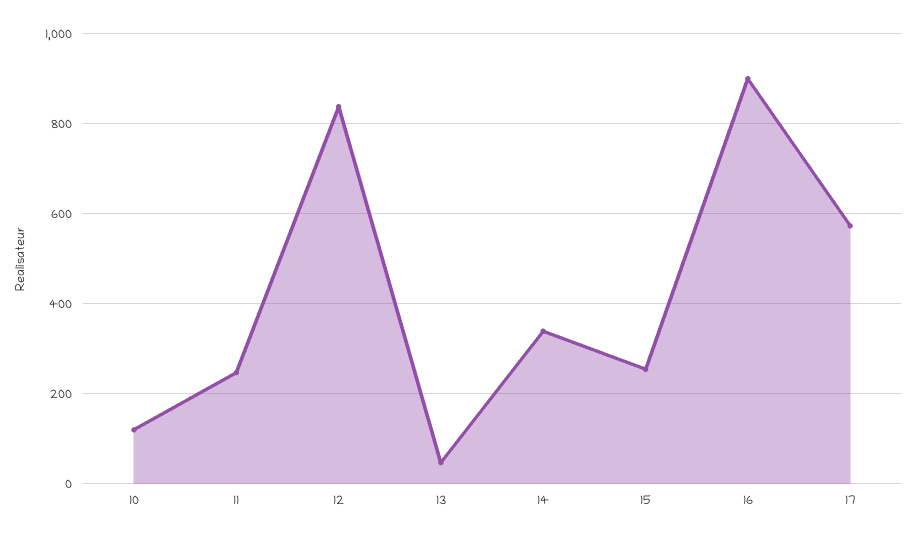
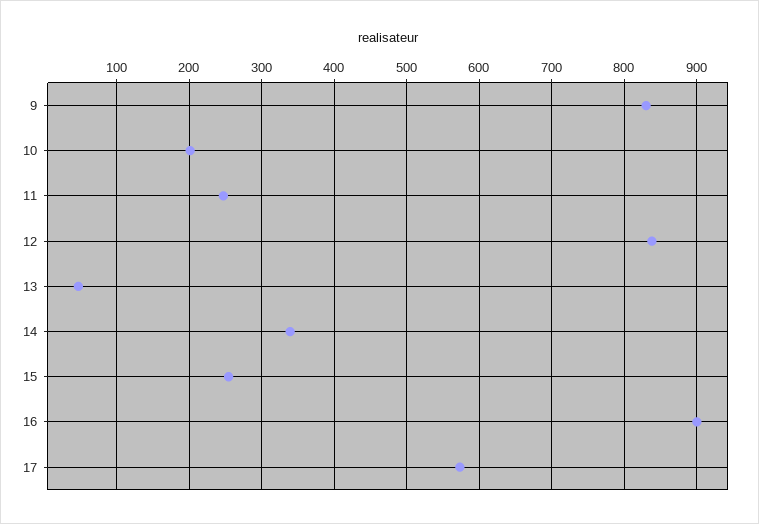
  {
-   "10": 120,
+   "10": 200,
    "11": 250,
    "12": 840,
    "13": 50,
    "14": 340,
    "15": 250,
    "16": 900,
-   "17": 570
+   "17": 570,
+   "9": 830
  }

